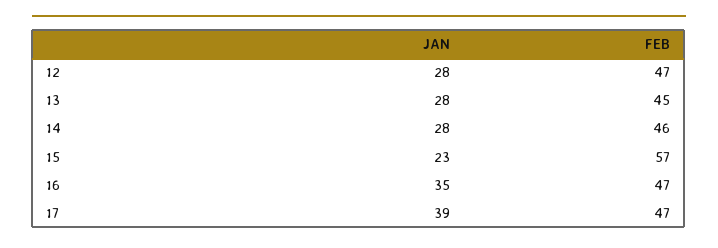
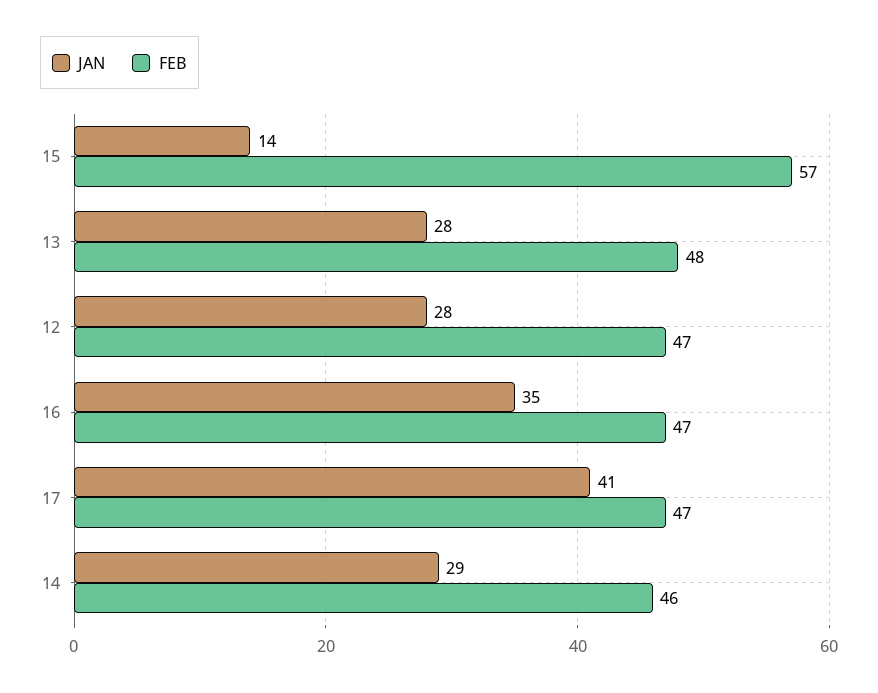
  {
    "JAN": {
      "12": 28,
      "13": 28,
-     "14": 28,
+     "14": 29,
-     "15": 23,
+     "15": 14,
      "16": 35,
-     "17": 39
+     "17": 41
    },
    "FEB": {
      "12": 47,
-     "13": 45,
+     "13": 48,
      "14": 46,
      "15": 57,
      "16": 47,
      "17": 47
    }
  }

